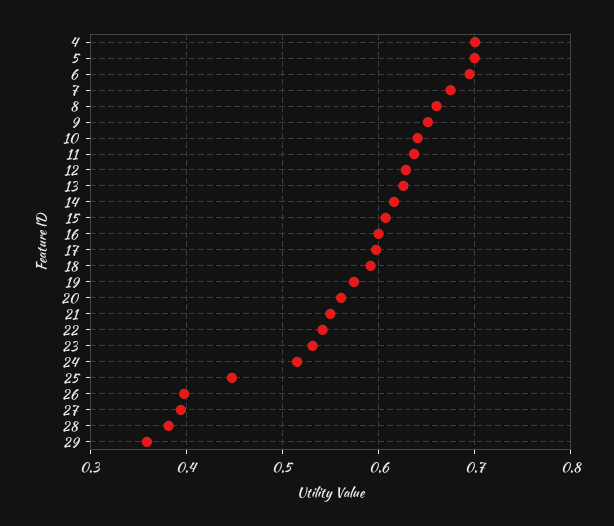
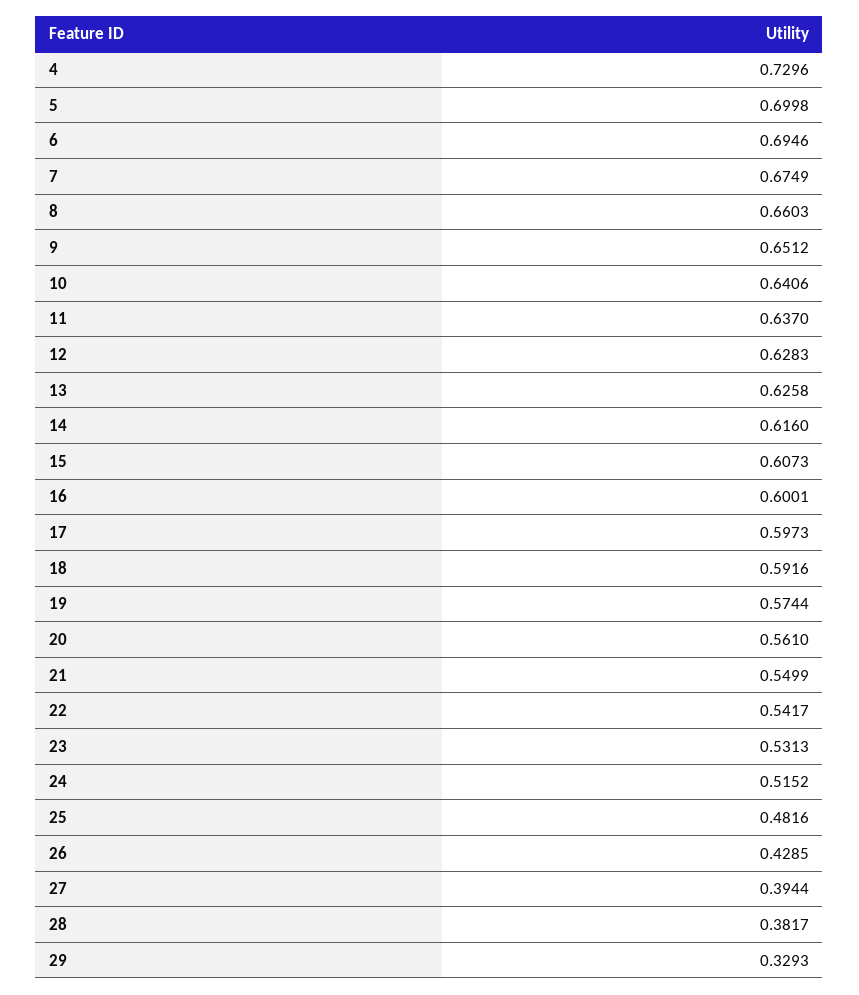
  {
-   "4": 0.7,
+   "4": 0.7296,
    "5": 0.6998,
    "6": 0.6946,
    "7": 0.6749,
    "8": 0.6603,
    "9": 0.6512,
    "10": 0.6406,
    "11": 0.637,
    "12": 0.6283,
    "13": 0.6258,
    "14": 0.616,
    "15": 0.6073,
    "16": 0.6001,
    "17": 0.5973,
    "18": 0.5916,
    "19": 0.5744,
    "20": 0.561,
    "21": 0.5499,
    "22": 0.5417,
    "23": 0.5313,
    "24": 0.5152,
-   "25": 0.45,
+   "25": 0.4816,
-   "26": 0.4,
+   "26": 0.4285,
    "27": 0.3944,
    "28": 0.3817,
-   "29": 0.36
+   "29": 0.3293
  }

